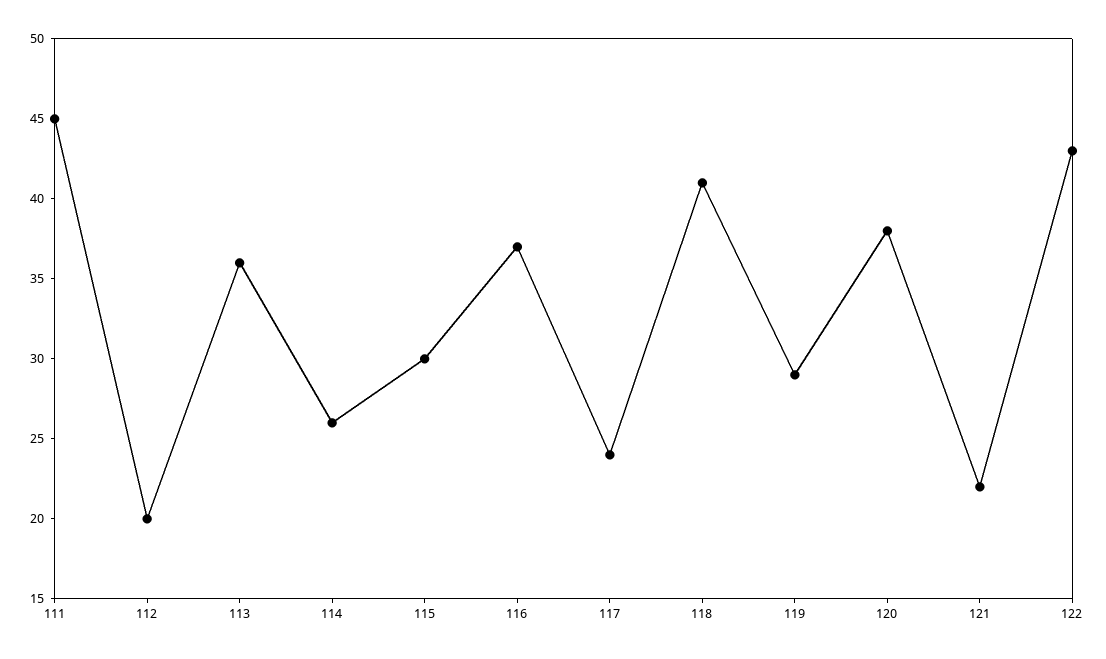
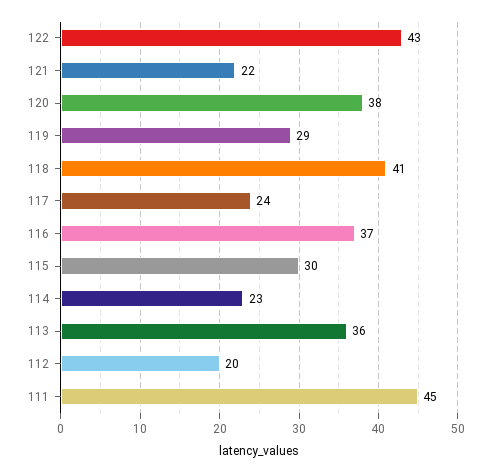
  {
    "111": 45,
    "112": 20,
    "113": 36,
-   "114": 26,
+   "114": 23,
    "115": 30,
    "116": 37,
    "117": 24,
    "118": 41,
    "119": 29,
    "120": 38,
    "121": 22,
    "122": 43
  }

